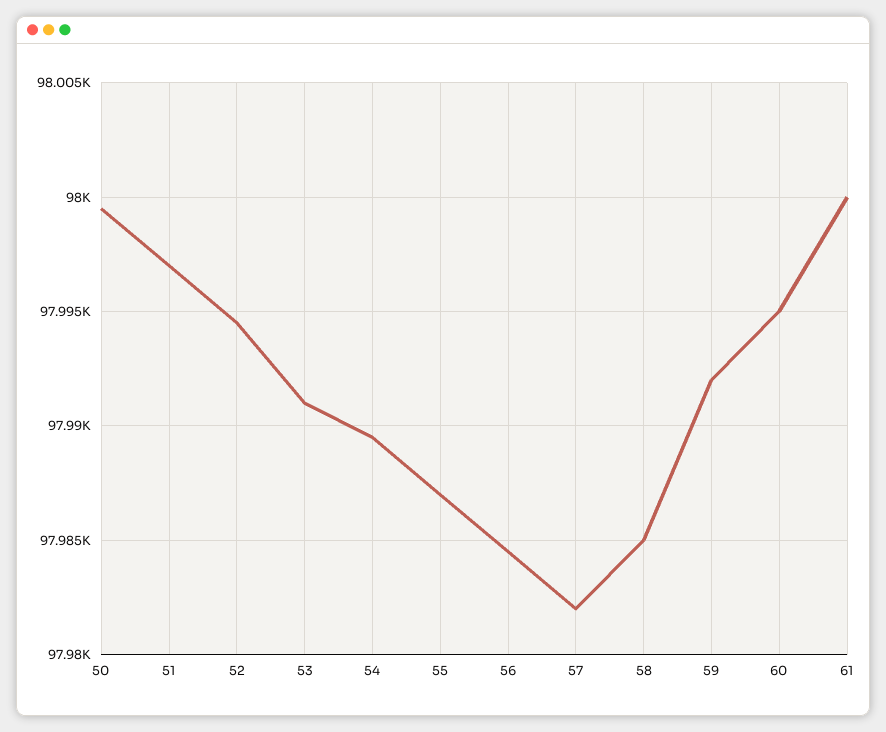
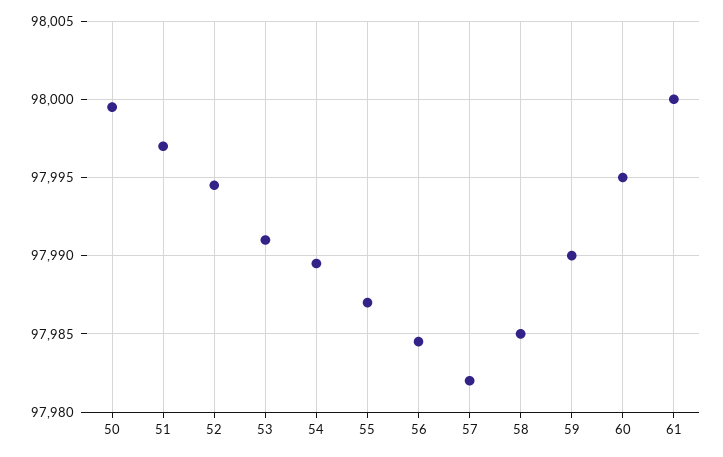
  {
    "50": 97999.5,
    "51": 97997,
    "52": 97994.5,
    "53": 97991,
    "54": 97989.5,
    "55": 97987,
    "56": 97984.5,
    "57": 97982,
    "58": 97985,
-   "59": 97992,
+   "59": 97990,
    "60": 97995,
    "61": 98000
  }

